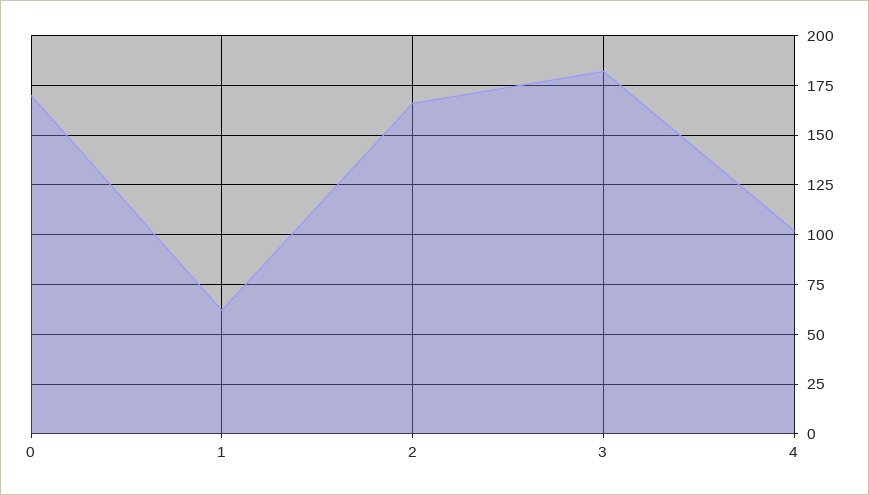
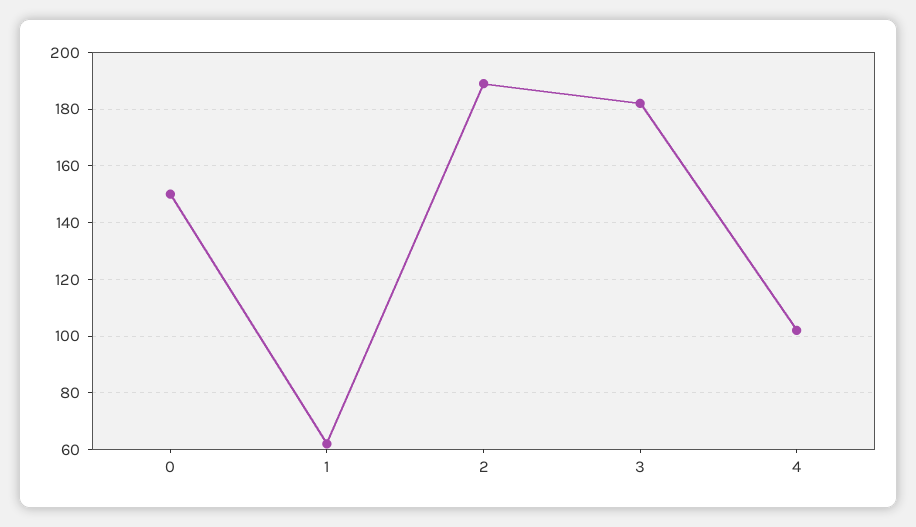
  {
-   "0": 170,
+   "0": 150,
    "1": 60,
-   "2": 165,
+   "2": 190,
    "3": 180,
    "4": 100
  }

